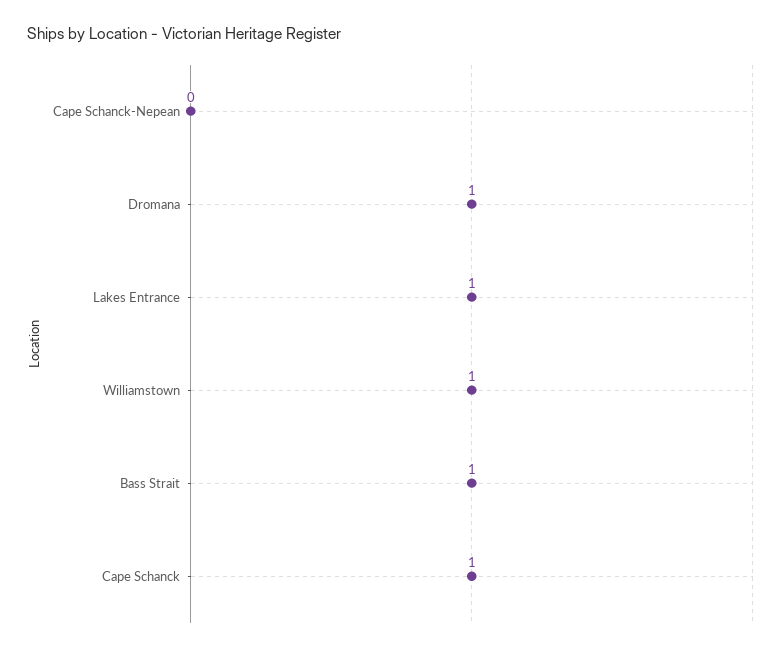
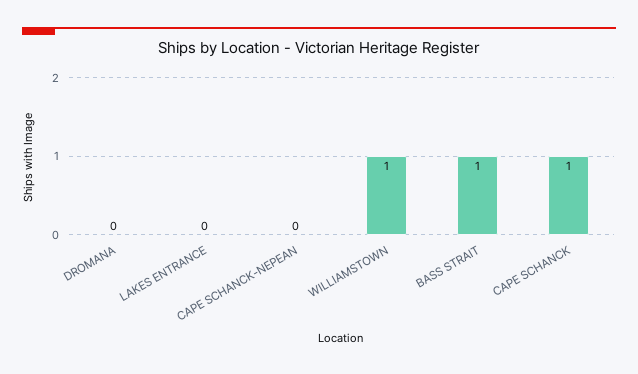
  {
    "Cape Schanck-Nepean": 0,
-   "Dromana": 1,
+   "Dromana": 0,
-   "Lakes Entrance": 1,
+   "Lakes Entrance": 0,
    "Williamstown": 1,
    "Bass Strait": 1,
    "Cape Schanck": 1
  }

